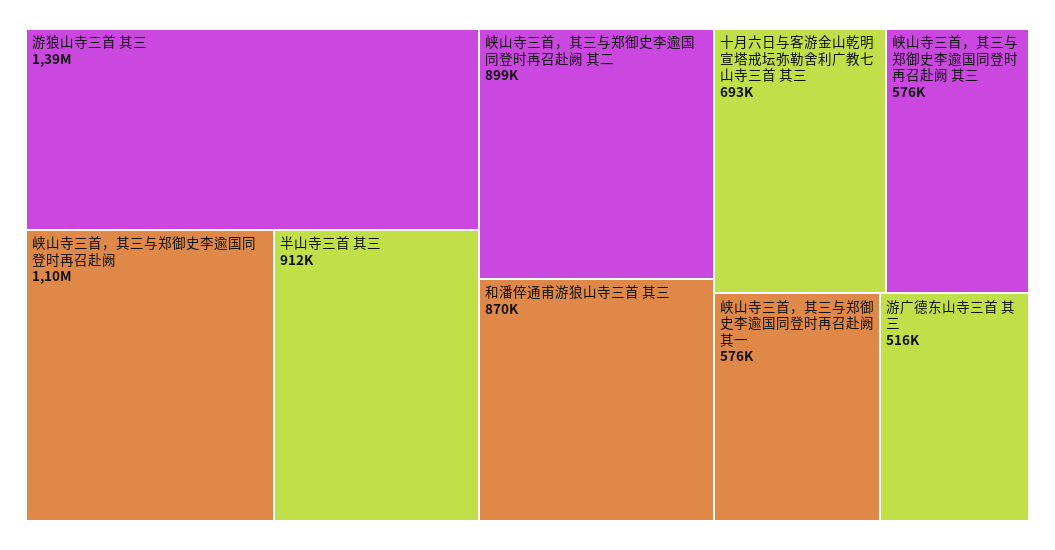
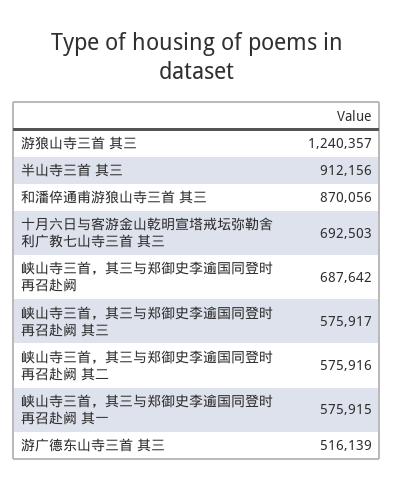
  {
-   "游狼山寺三首 其三": 1390000,
+   "游狼山寺三首 其三": 1240357,
-   "峡山寺三首，其三与郑御史李逾国同登时再召赴阙": 1100000,
+   "峡山寺三首，其三与郑御史李逾国同登时再召赴阙": 687642,
    "半山寺三首 其三": 912156,
-   "峡山寺三首，其三与郑御史李逾国同登时再召赴阙 其二": 899000,
+   "峡山寺三首，其三与郑御史李逾国同登时再召赴阙 其二": 575916,
    "和潘倅通甫游狼山寺三首 其三": 870056,
    "十月六日与客游金山乾明宣塔戒坛弥勒舍利广教七山寺三首 其三": 692503,
    "峡山寺三首，其三与郑御史李逾国同登时再召赴阙 其三": 575917,
    "峡山寺三首，其三与郑御史李逾国同登时再召赴阙 其一": 575915,
    "游广德东山寺三首 其三": 516139
  }

